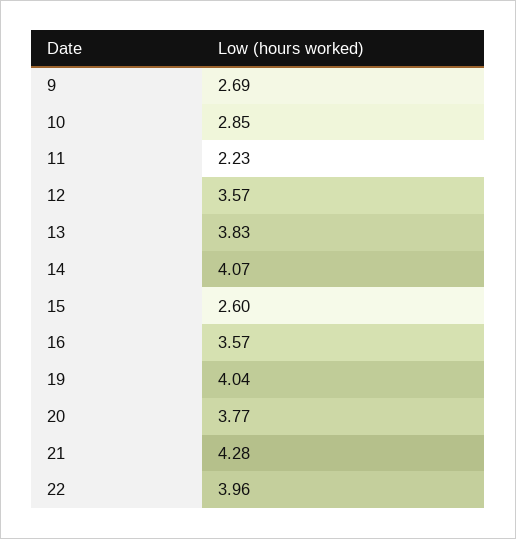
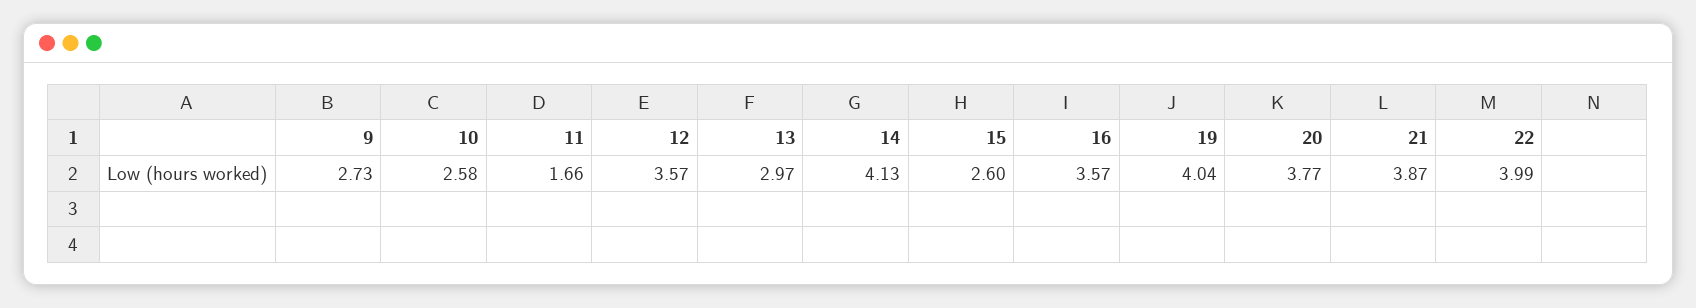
  {
-   "9": 2.69,
+   "9": 2.73,
-   "10": 2.85,
+   "10": 2.58,
-   "11": 2.23,
+   "11": 1.66,
    "12": 3.57,
-   "13": 3.83,
+   "13": 2.97,
-   "14": 4.07,
+   "14": 4.13,
    "15": 2.6,
    "16": 3.57,
    "19": 4.04,
    "20": 3.77,
-   "21": 4.28,
+   "21": 3.87,
-   "22": 3.96
+   "22": 3.99
  }

